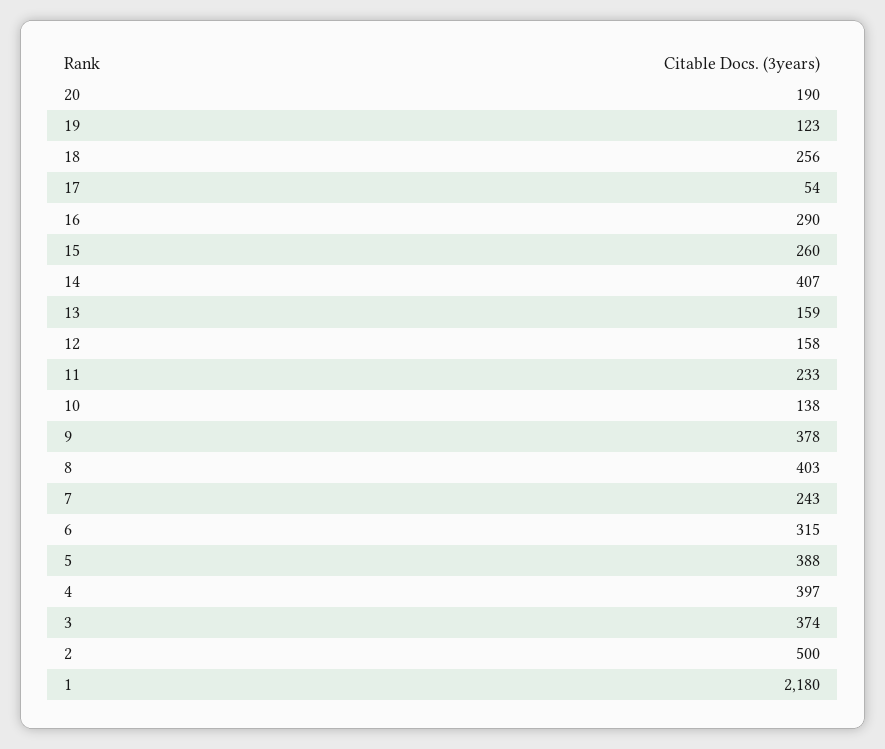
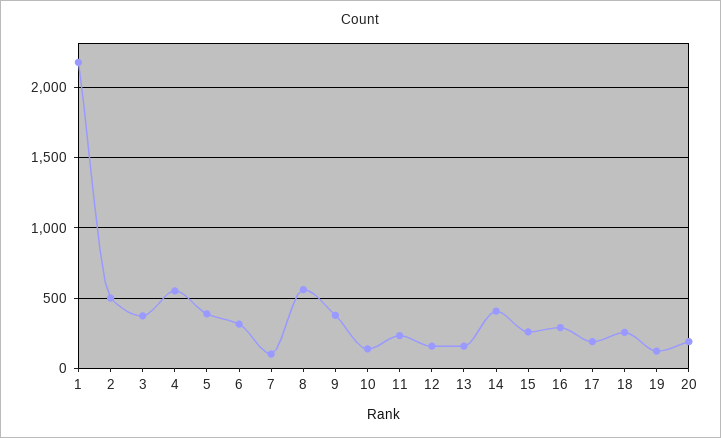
  {
    "20": 190,
    "19": 123,
    "18": 256,
-   "17": 54,
+   "17": 200,
    "16": 290,
    "15": 260,
    "14": 407,
    "13": 159,
    "12": 158,
    "11": 233,
    "10": 138,
    "9": 378,
-   "8": 403,
+   "8": 550,
-   "7": 243,
+   "7": 100,
    "6": 315,
    "5": 388,
-   "4": 397,
+   "4": 550,
    "3": 374,
    "2": 500,
    "1": 2180
  }

